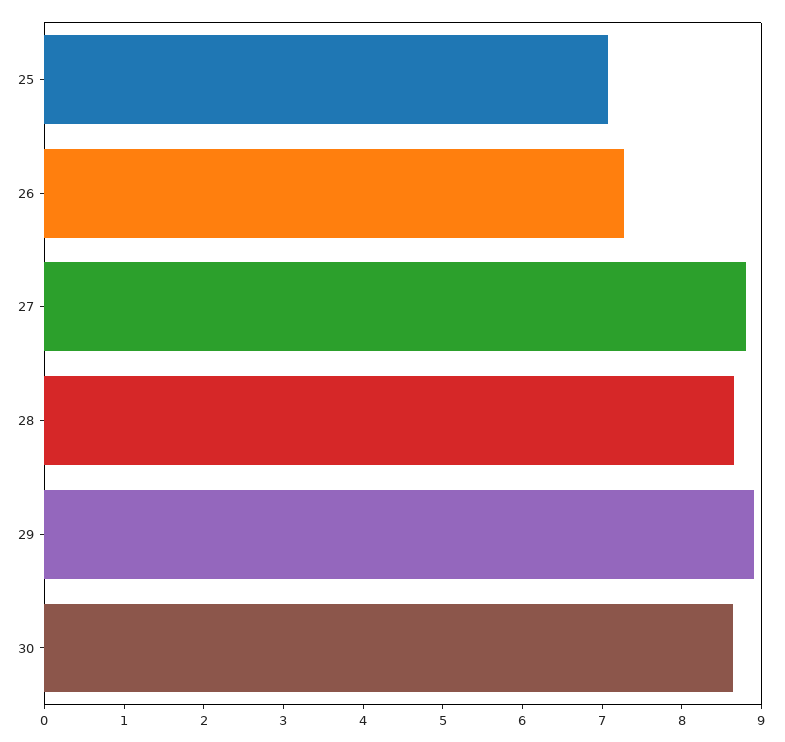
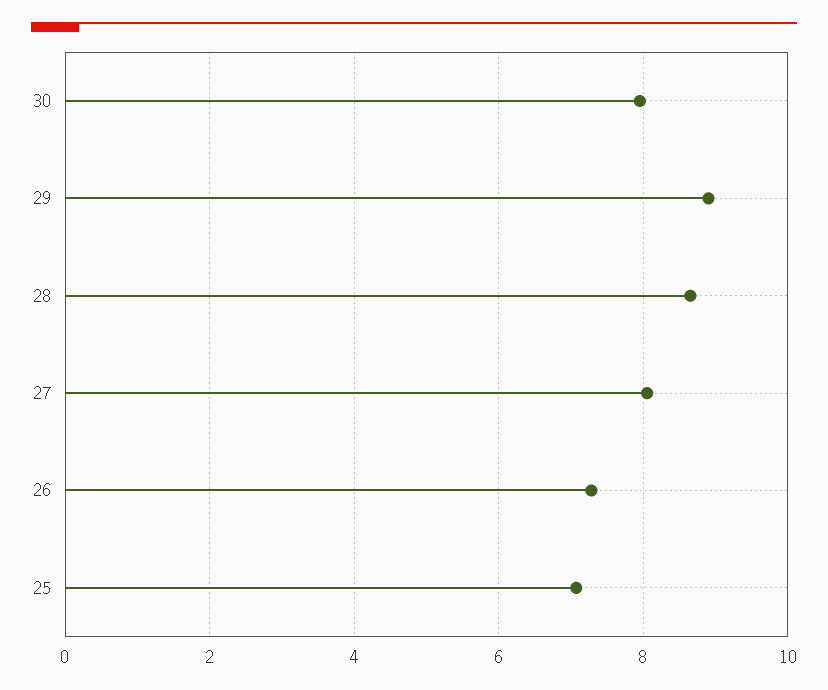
  {
    "25": 7,
    "26": 7.2,
-   "27": 8.8,
+   "27": 8,
    "28": 8.6,
    "29": 9,
-   "30": 8.6
+   "30": 8
  }

